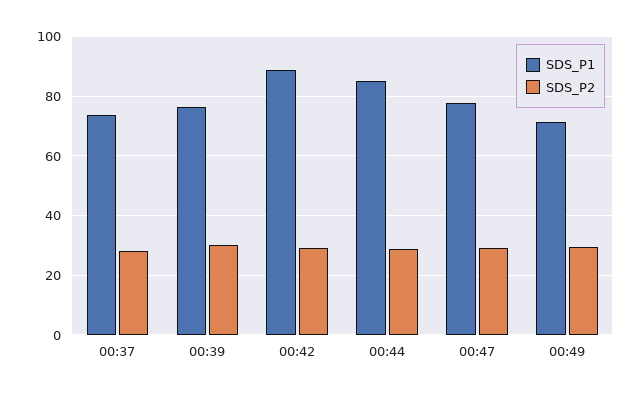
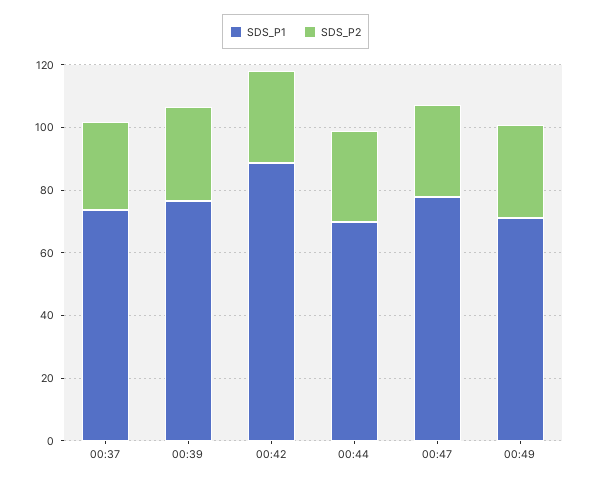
  {
    "SDS_P1": {
      "00:37": 72.5,
      "00:39": 77.5,
      "00:42": 87.5,
-     "00:44": 85,
+     "00:44": 70,
      "00:47": 77.5,
      "00:49": 70
    },
    "SDS_P2": {
      "00:37": 27.5,
      "00:39": 30,
      "00:42": 30,
      "00:44": 30,
      "00:47": 30,
      "00:49": 30
    }
  }

